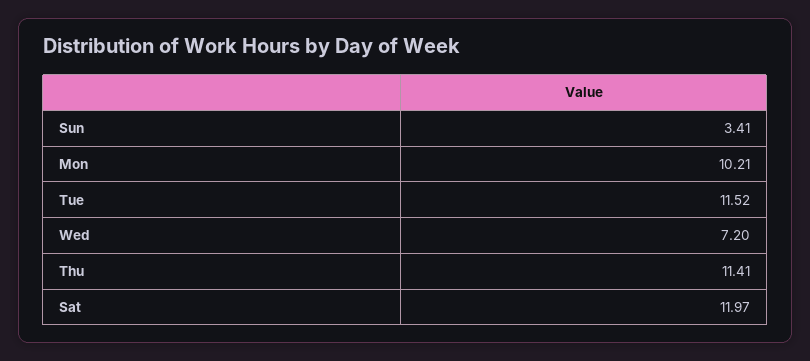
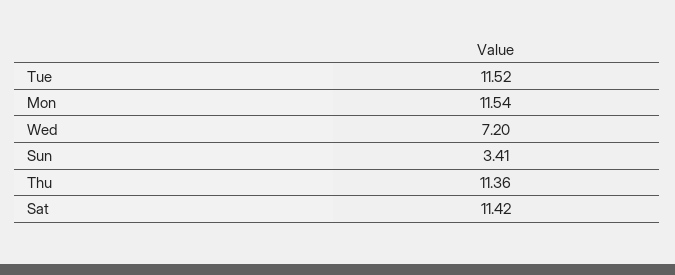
  {
    "Sun": 3.41,
-   "Mon": 10.21,
+   "Mon": 11.54,
    "Tue": 11.52,
    "Wed": 7.2,
-   "Thu": 11.41,
+   "Thu": 11.36,
-   "Sat": 11.97
+   "Sat": 11.42
  }

